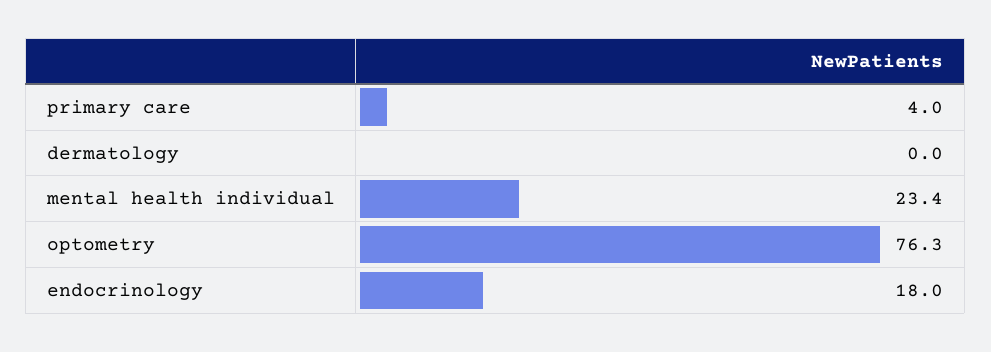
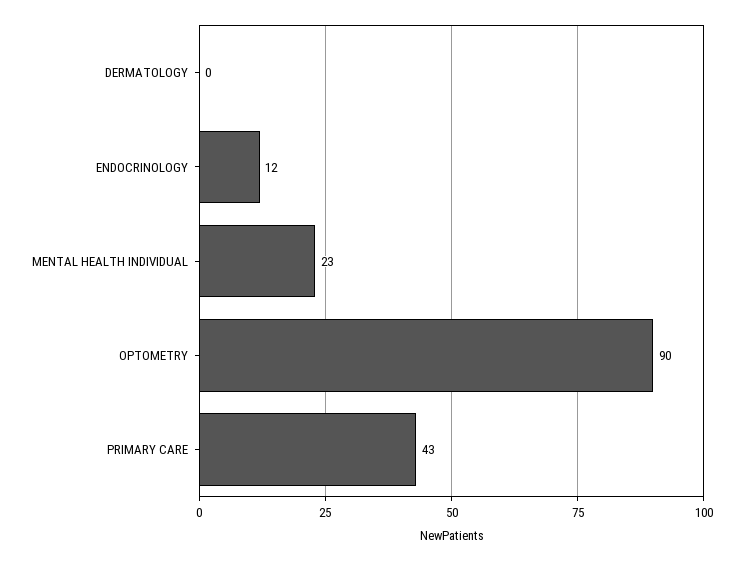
  {
-   "primary care": 4,
+   "primary care": 43,
    "dermatology": 0,
    "mental health individual": 23.4,
-   "optometry": 76.3,
+   "optometry": 90,
-   "endocrinology": 18
+   "endocrinology": 12
  }

